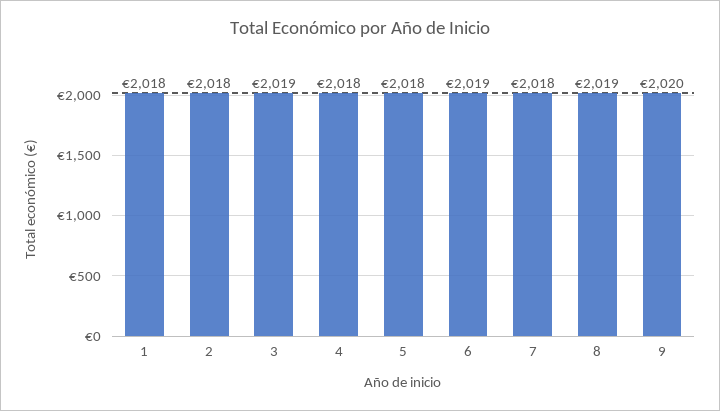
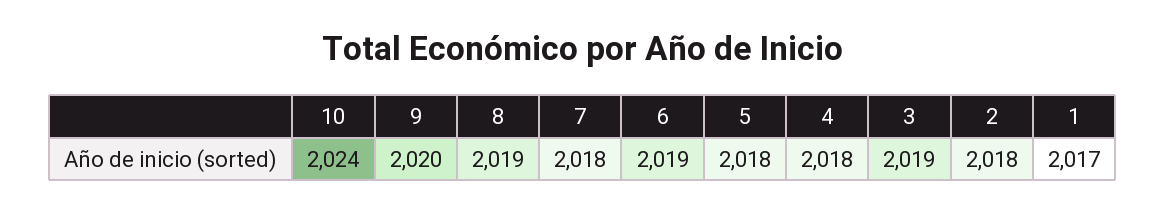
  {
-   "1": 2018,
+   "1": 2017,
    "2": 2018,
    "3": 2019,
    "4": 2018,
    "5": 2018,
    "6": 2019,
    "7": 2018,
    "8": 2019,
-   "9": 2020
+   "9": 2020,
+   "10": 2024
  }

